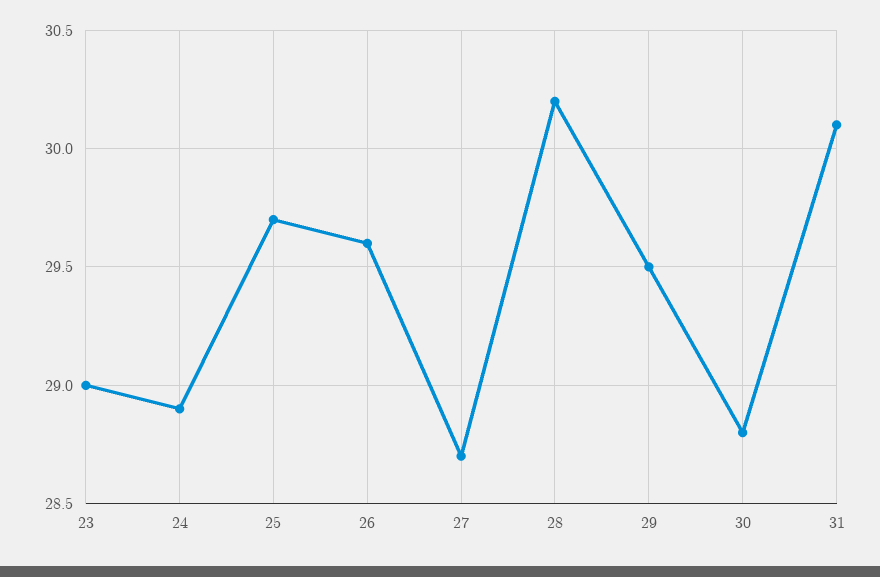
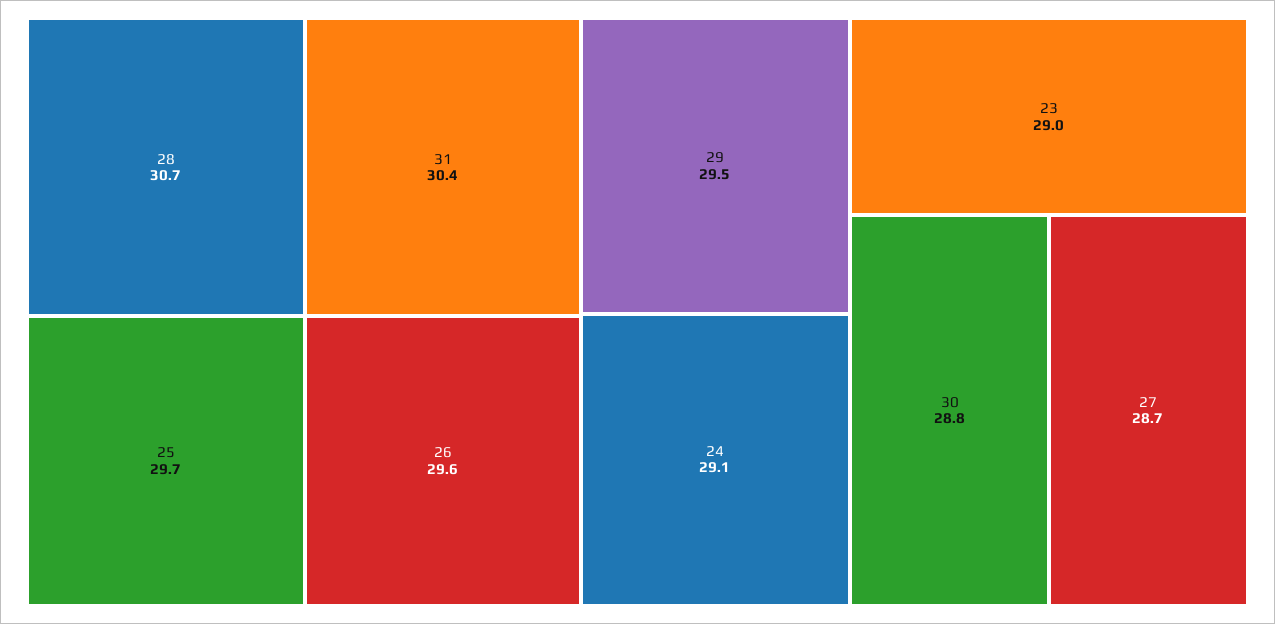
  {
    "23": 29,
-   "24": 28.9,
+   "24": 29.1,
    "25": 29.7,
    "26": 29.6,
    "27": 28.7,
-   "28": 30.2,
+   "28": 30.7,
    "29": 29.5,
    "30": 28.8,
-   "31": 30.1
+   "31": 30.4
  }

